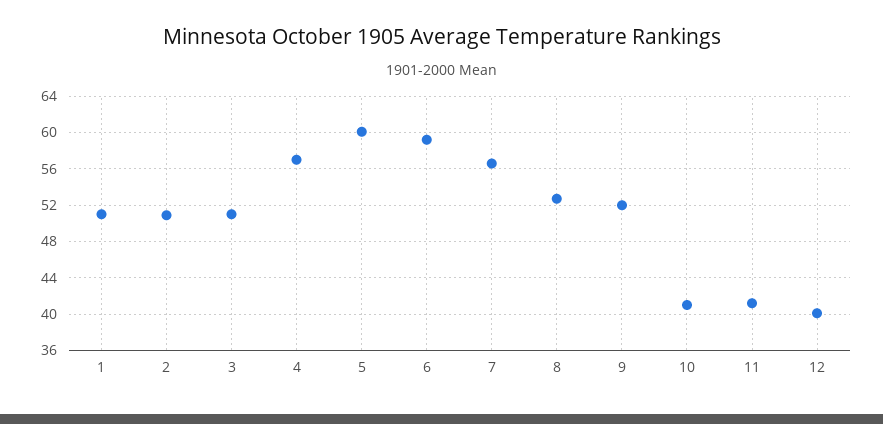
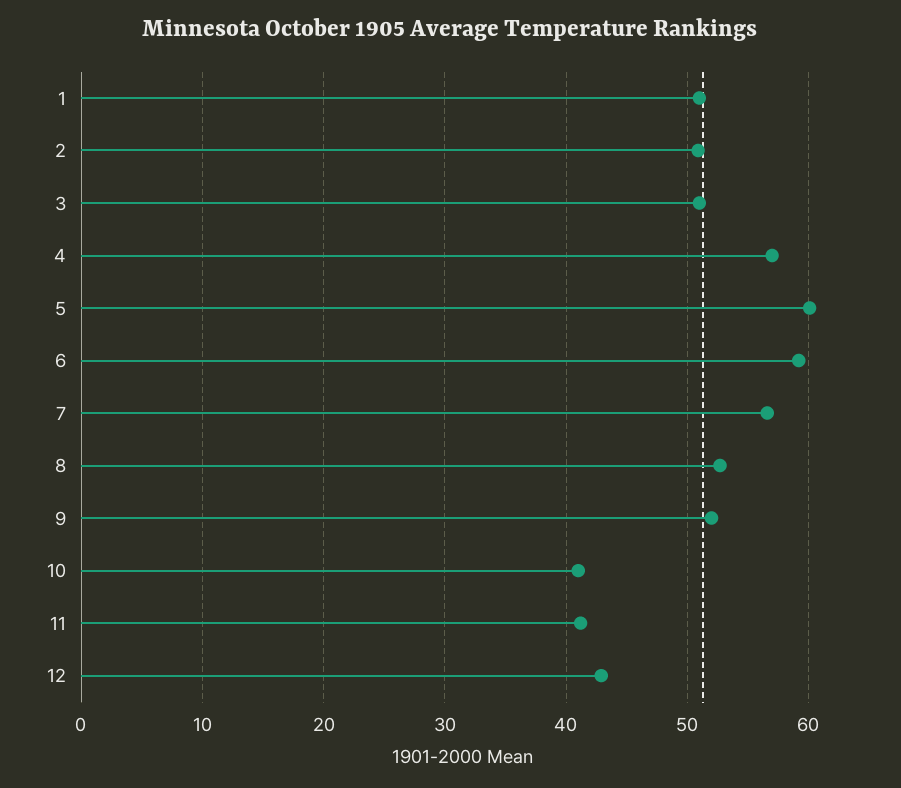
  {
    "1": 51,
    "2": 51,
    "3": 51,
    "4": 57,
    "5": 60,
    "6": 59,
    "7": 57,
    "8": 53,
    "9": 52,
    "10": 41,
    "11": 41,
-   "12": 40
+   "12": 43
  }

